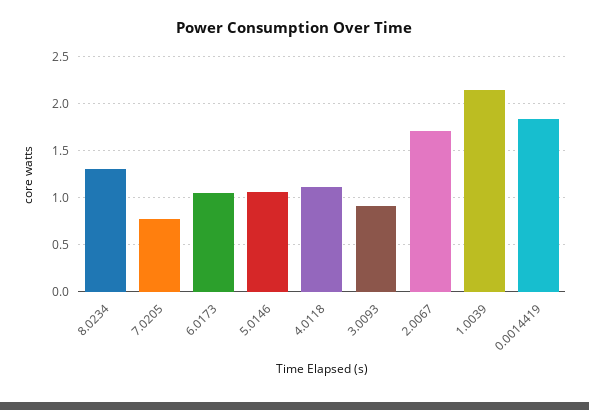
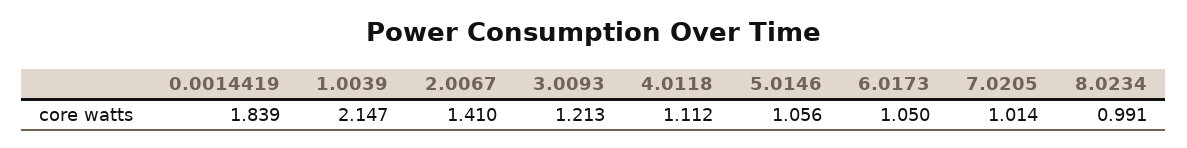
  {
-   "8.0234": 1.3,
+   "8.0234": 0.991,
-   "7.0205": 0.8,
+   "7.0205": 1.014,
    "6.0173": 1.05,
    "5.0146": 1.056,
    "4.0118": 1.112,
-   "3.0093": 0.9,
+   "3.0093": 1.213,
-   "2.0067": 1.7,
+   "2.0067": 1.41,
    "1.0039": 2.147,
    "0.0014419": 1.839
  }

